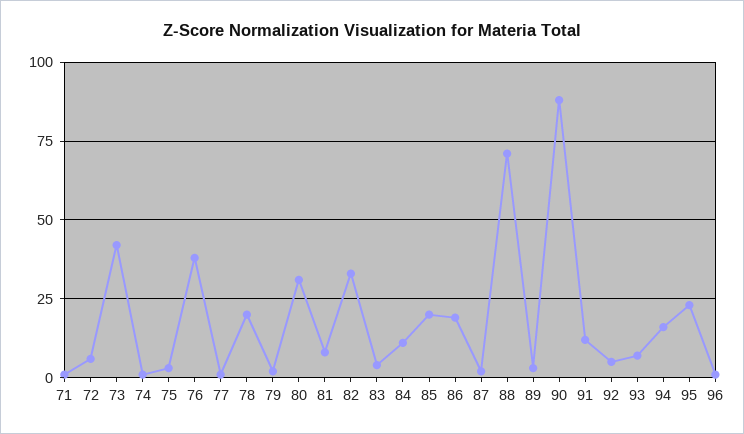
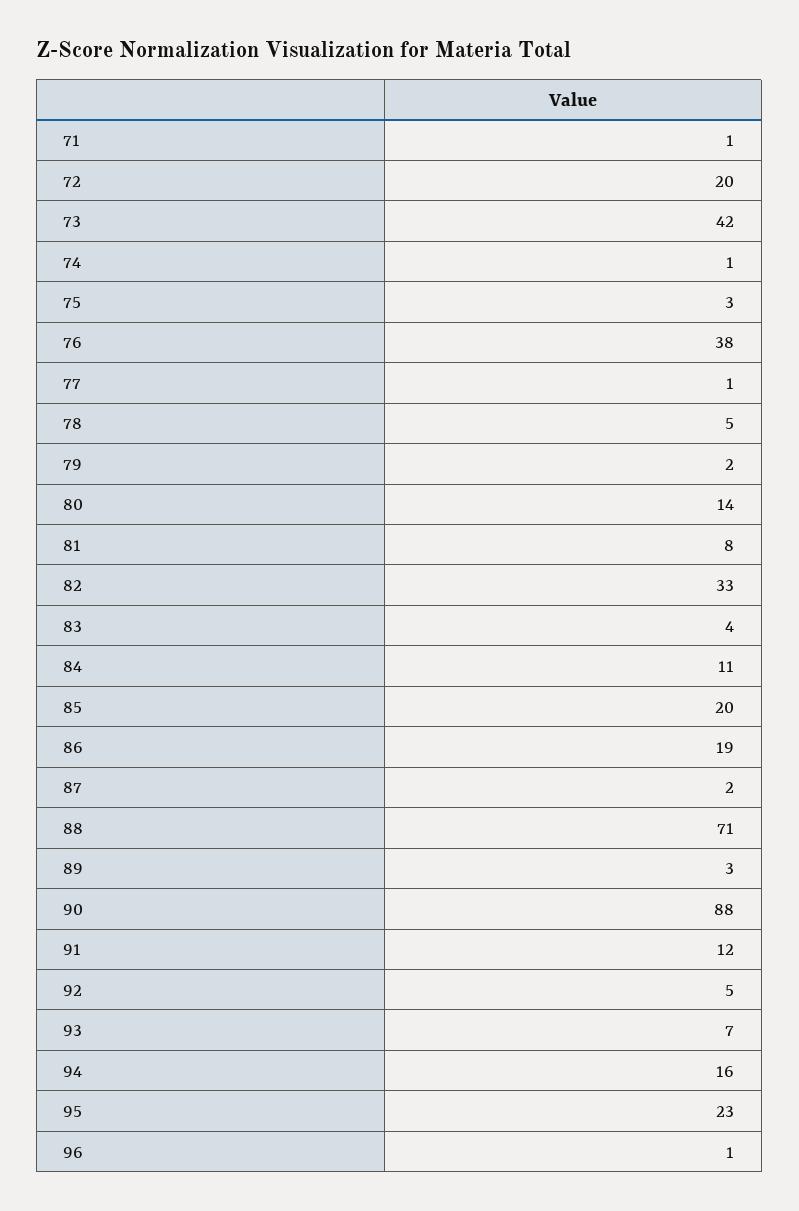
  {
    "71": 1,
-   "72": 5,
+   "72": 20,
    "73": 42,
    "74": 1,
    "75": 3,
    "76": 38,
    "77": 1,
-   "78": 20,
+   "78": 5,
    "79": 2,
-   "80": 30,
+   "80": 14,
    "81": 8,
    "82": 33,
    "83": 4,
    "84": 11,
    "85": 20,
    "86": 19,
    "87": 2,
    "88": 71,
    "89": 3,
    "90": 88,
    "91": 12,
    "92": 5,
    "93": 7,
    "94": 16,
    "95": 23,
    "96": 1
  }

